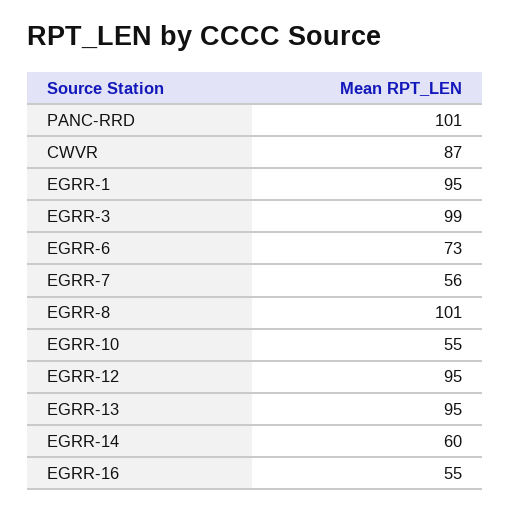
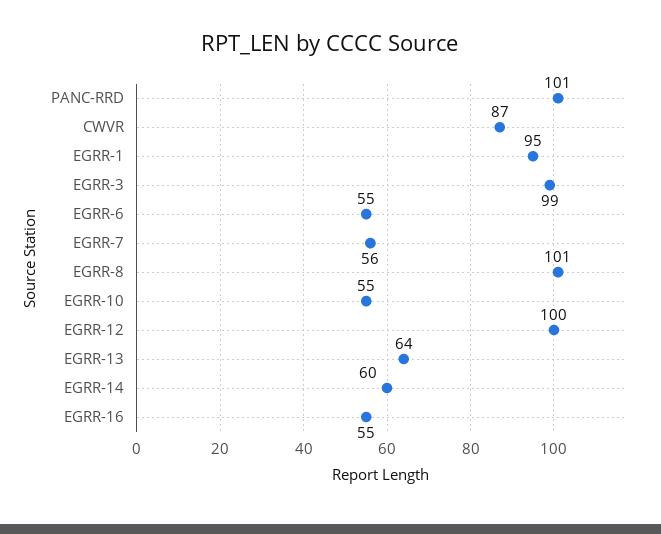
  {
    "PANC-RRD": 101,
    "CWVR": 87,
    "EGRR-1": 95,
    "EGRR-3": 99,
-   "EGRR-6": 73,
+   "EGRR-6": 55,
    "EGRR-7": 56,
    "EGRR-8": 101,
    "EGRR-10": 55,
-   "EGRR-12": 95,
+   "EGRR-12": 100,
-   "EGRR-13": 95,
+   "EGRR-13": 64,
    "EGRR-14": 60,
    "EGRR-16": 55
  }

